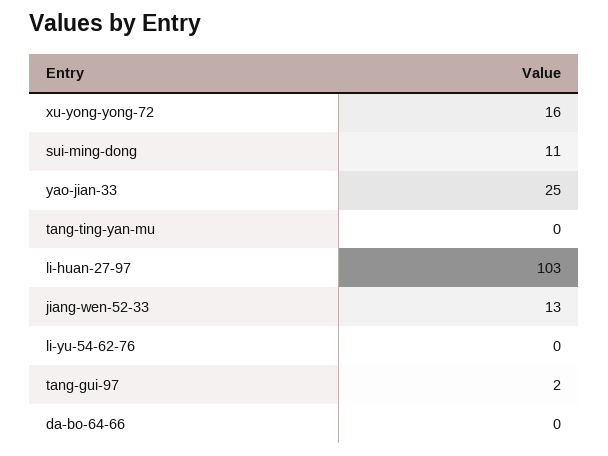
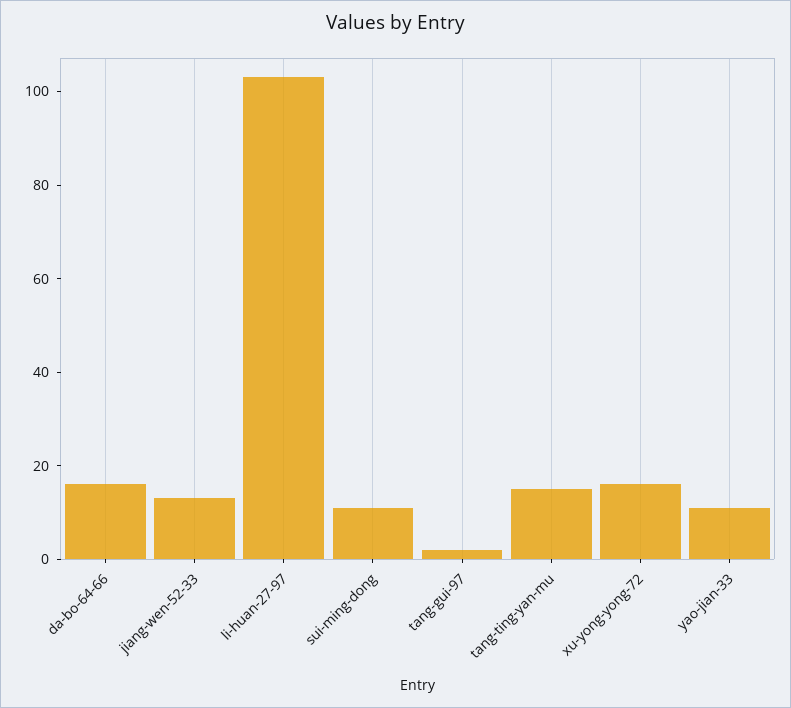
  {
    "xu-yong-yong-72": 16,
    "sui-ming-dong": 11,
-   "yao-jian-33": 25,
+   "yao-jian-33": 10,
-   "tang-ting-yan-mu": 0,
+   "tang-ting-yan-mu": 15,
    "li-huan-27-97": 103,
    "jiang-wen-52-33": 13,
-   "li-yu-54-62-76": 0,
    "tang-gui-97": 2,
-   "da-bo-64-66": 0
+   "da-bo-64-66": 15
  }

